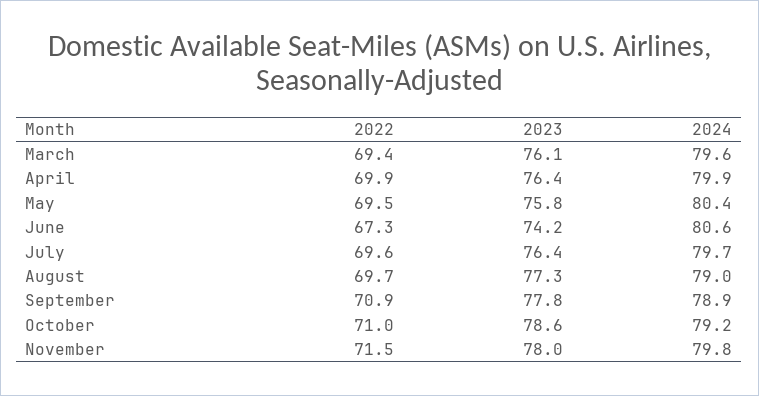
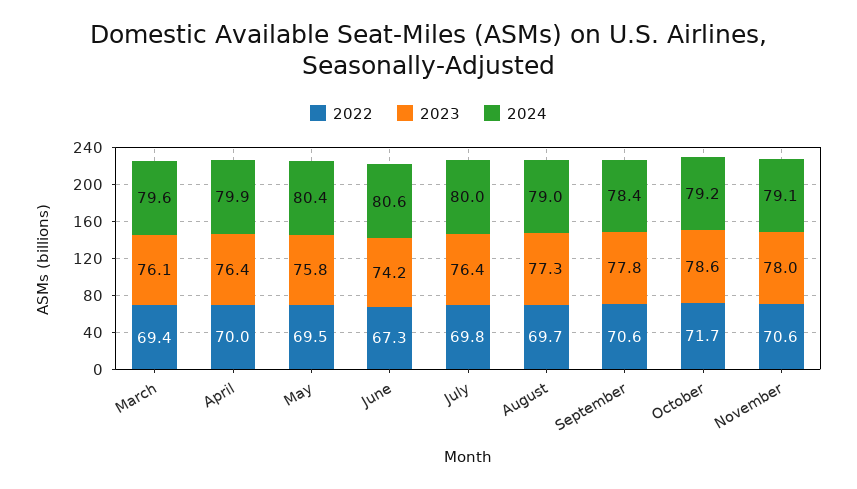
  {
    "2022": {
      "March": 69.4,
-     "April": 69.9,
+     "April": 70,
      "May": 69.5,
      "June": 67.3,
-     "July": 69.6,
+     "July": 69.8,
      "August": 69.7,
-     "September": 70.9,
+     "September": 70.6,
-     "October": 71,
+     "October": 71.7,
-     "November": 71.5
+     "November": 70.6
    },
    "2023": {
      "March": 76.1,
      "April": 76.4,
      "May": 75.8,
      "June": 74.2,
      "July": 76.4,
      "August": 77.3,
      "September": 77.8,
      "October": 78.6,
      "November": 78
    },
    "2024": {
      "March": 79.6,
      "April": 79.9,
      "May": 80.4,
      "June": 80.6,
-     "July": 79.7,
+     "July": 80,
      "August": 79,
-     "September": 78.9,
+     "September": 78.4,
      "October": 79.2,
-     "November": 79.8
+     "November": 79.1
    }
  }

